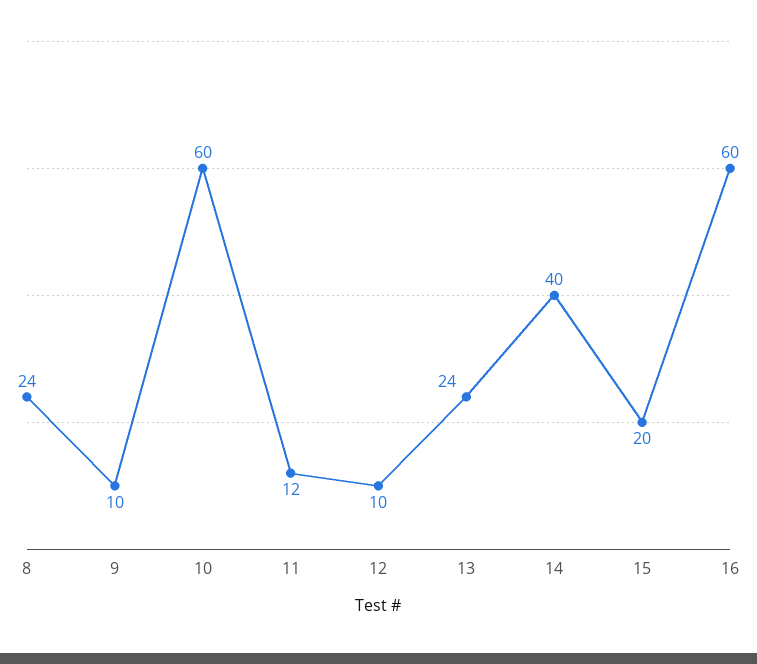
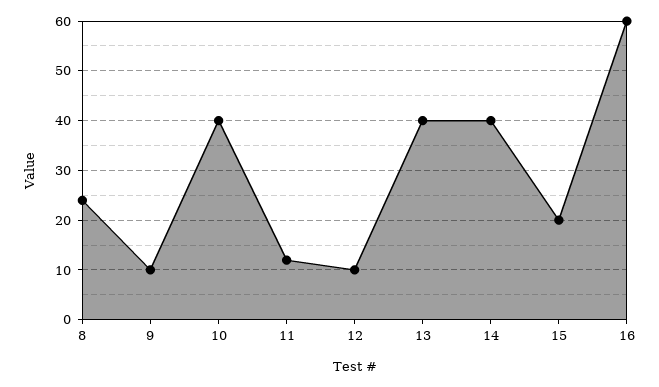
  {
    "8": 24,
    "9": 10,
-   "10": 60,
+   "10": 40,
    "11": 12,
    "12": 10,
-   "13": 24,
+   "13": 40,
    "14": 40,
    "15": 20,
    "16": 60
  }

